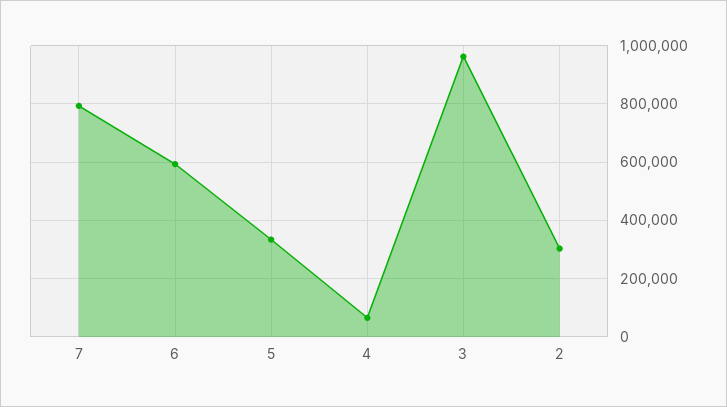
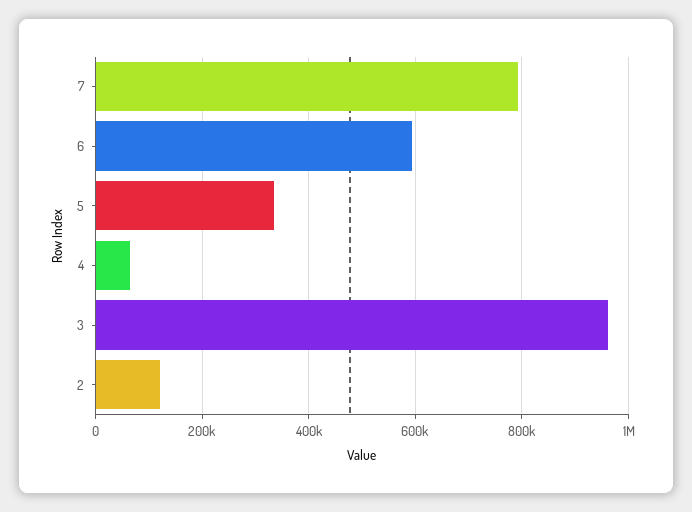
  {
    "7": 800000,
    "6": 600000,
    "5": 340000,
    "4": 60000,
    "3": 960000,
-   "2": 300000
+   "2": 120000
  }

